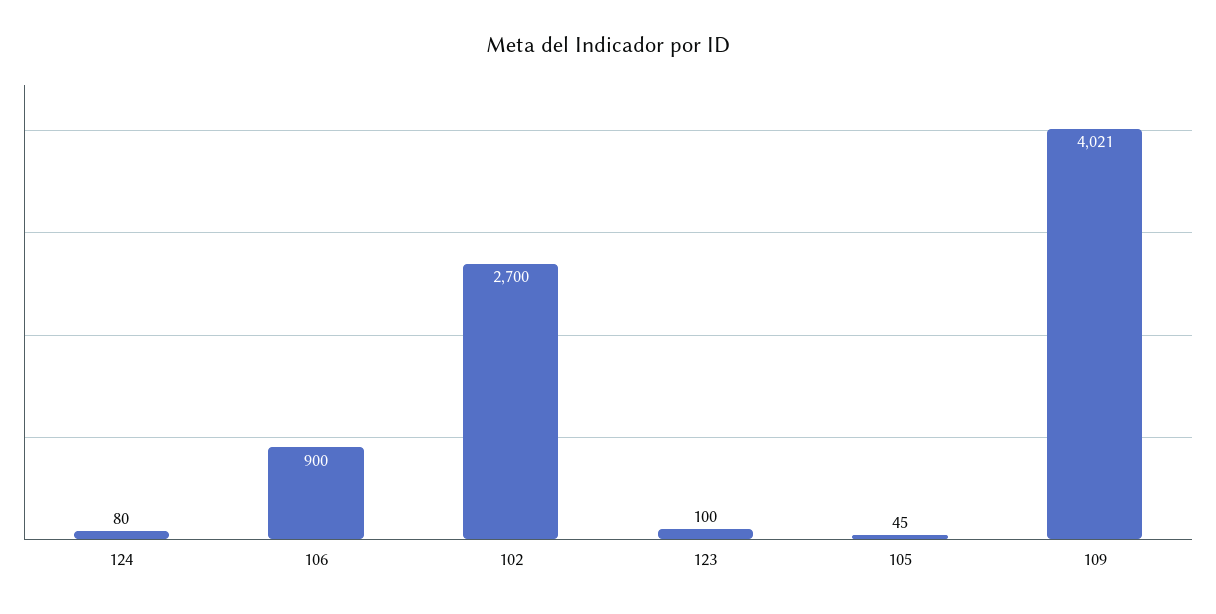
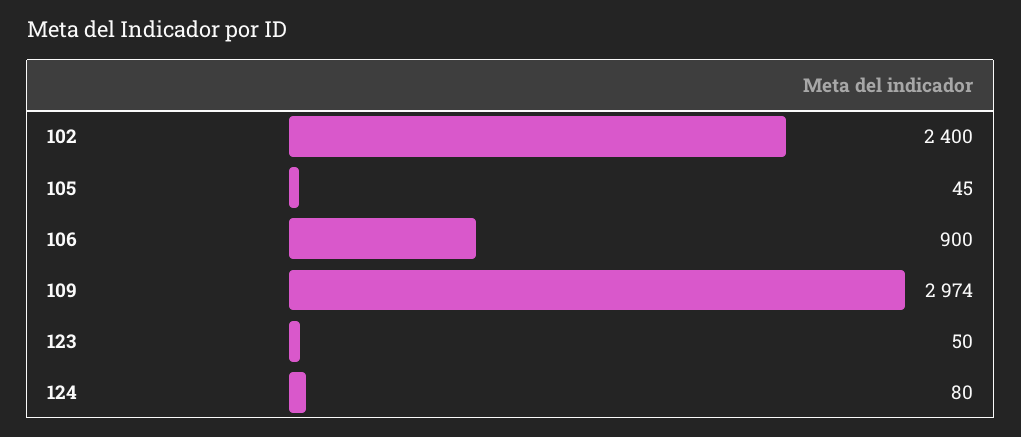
  {
    "124": 80,
    "106": 900,
-   "102": 2700,
+   "102": 2400,
-   "123": 100,
+   "123": 50,
    "105": 45,
-   "109": 4021
+   "109": 2974
  }

